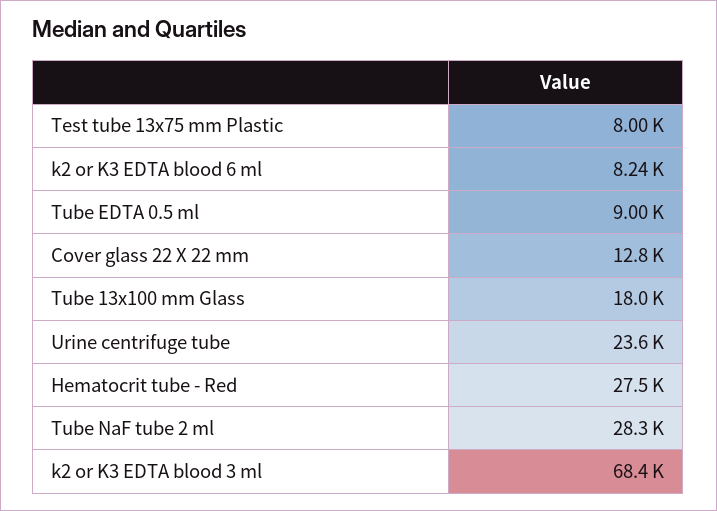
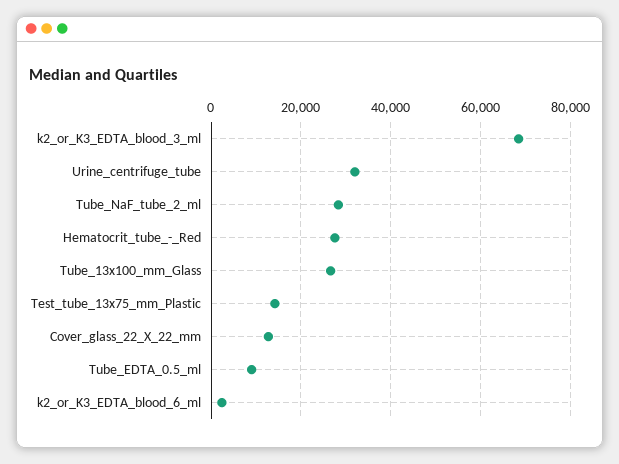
  {
-   "Test tube 13x75 mm Plastic": 8000,
+   "Test tube 13x75 mm Plastic": 14000,
-   "k2 or K3 EDTA blood 6 ml": 8240,
+   "k2 or K3 EDTA blood 6 ml": 2000,
    "Tube EDTA 0.5 ml": 9000,
    "Cover glass 22 X 22 mm": 12800,
-   "Tube 13x100 mm Glass": 18000,
+   "Tube 13x100 mm Glass": 26000,
-   "Urine centrifuge tube": 23600,
+   "Urine centrifuge tube": 32000,
    "Hematocrit tube - Red": 27500,
    "Tube NaF tube 2 ml": 28300,
    "k2 or K3 EDTA blood 3 ml": 68400
  }

